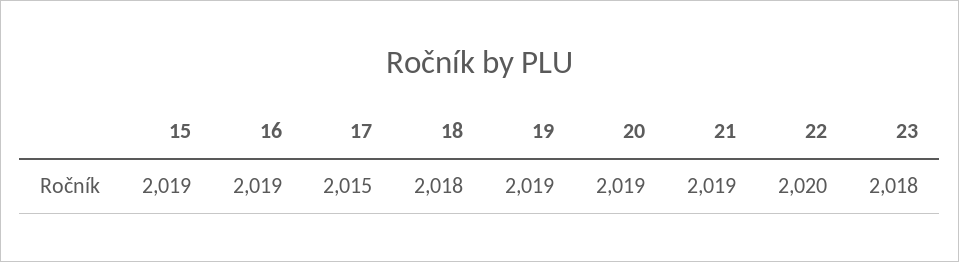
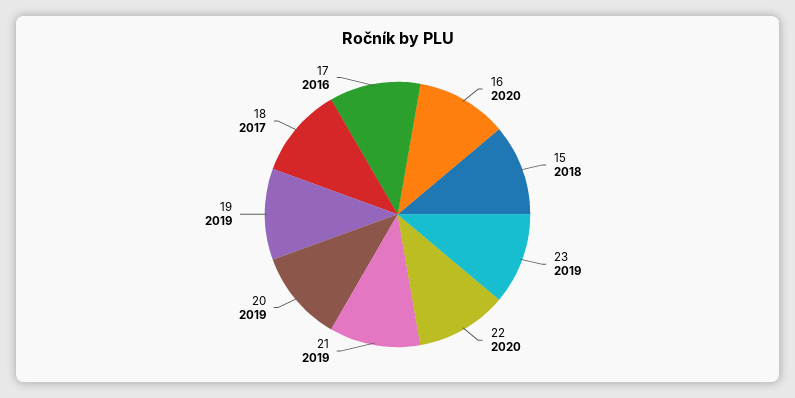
  {
-   "15": 2019,
+   "15": 2018,
-   "16": 2019,
+   "16": 2020,
-   "17": 2015,
+   "17": 2016,
-   "18": 2018,
+   "18": 2017,
    "19": 2019,
    "20": 2019,
    "21": 2019,
    "22": 2020,
-   "23": 2018
+   "23": 2019
  }

